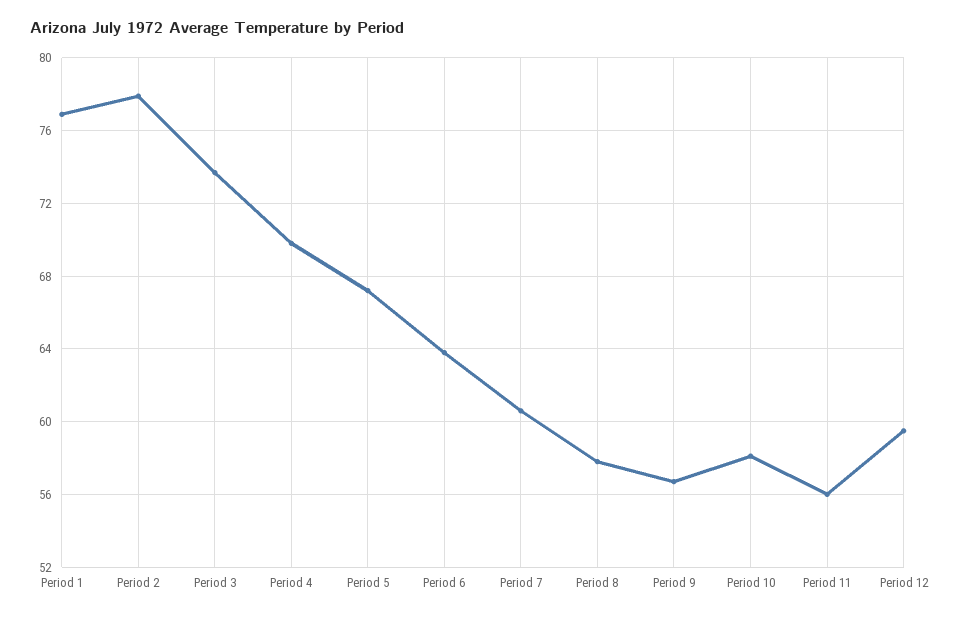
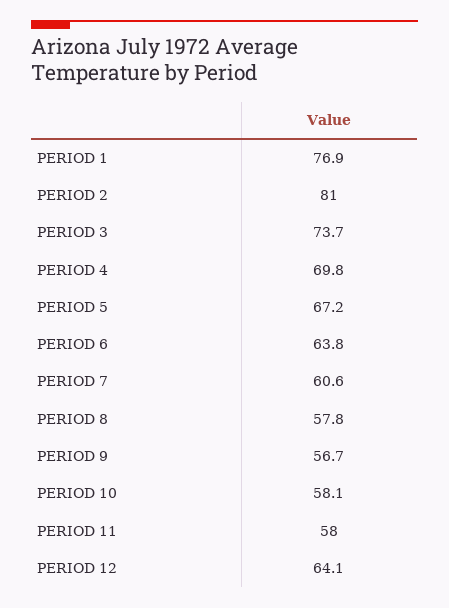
  {
    "Period 1": 76.9,
-   "Period 2": 78,
+   "Period 2": 81,
    "Period 3": 73.7,
    "Period 4": 69.8,
    "Period 5": 67.2,
    "Period 6": 63.8,
    "Period 7": 60.6,
    "Period 8": 57.8,
    "Period 9": 56.7,
    "Period 10": 58.1,
-   "Period 11": 56,
+   "Period 11": 58,
-   "Period 12": 59.5
+   "Period 12": 64.1
  }

